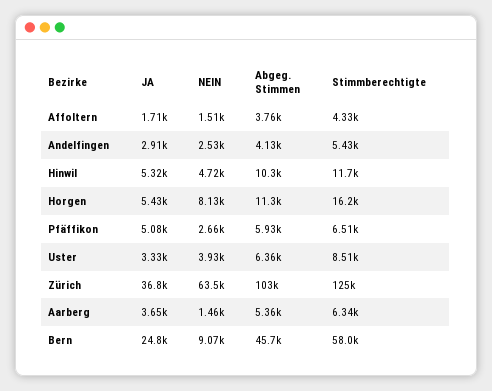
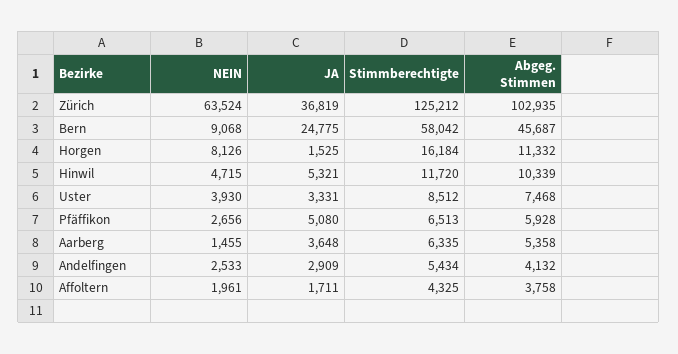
  {
    "JA": {
      "Affoltern": 1711,
      "Andelfingen": 2909,
      "Hinwil": 5321,
-     "Horgen": 5430,
+     "Horgen": 1525,
      "Pfäffikon": 5080,
      "Uster": 3331,
      "Zürich": 36819,
      "Aarberg": 3648,
      "Bern": 24775
    },
    "NEIN": {
-     "Affoltern": 1510,
+     "Affoltern": 1961,
      "Andelfingen": 2533,
      "Hinwil": 4715,
      "Horgen": 8126,
      "Pfäffikon": 2656,
      "Uster": 3930,
      "Zürich": 63524,
      "Aarberg": 1455,
      "Bern": 9068
    },
    "Abgeg. Stimmen": {
      "Affoltern": 3758,
      "Andelfingen": 4132,
      "Hinwil": 10339,
      "Horgen": 11332,
      "Pfäffikon": 5928,
-     "Uster": 6360,
+     "Uster": 7468,
      "Zürich": 102935,
      "Aarberg": 5358,
      "Bern": 45687
    },
    "Stimmberechtigte": {
      "Affoltern": 4325,
      "Andelfingen": 5434,
      "Hinwil": 11720,
      "Horgen": 16184,
      "Pfäffikon": 6513,
      "Uster": 8512,
      "Zürich": 125212,
      "Aarberg": 6335,
      "Bern": 58042
    }
  }

